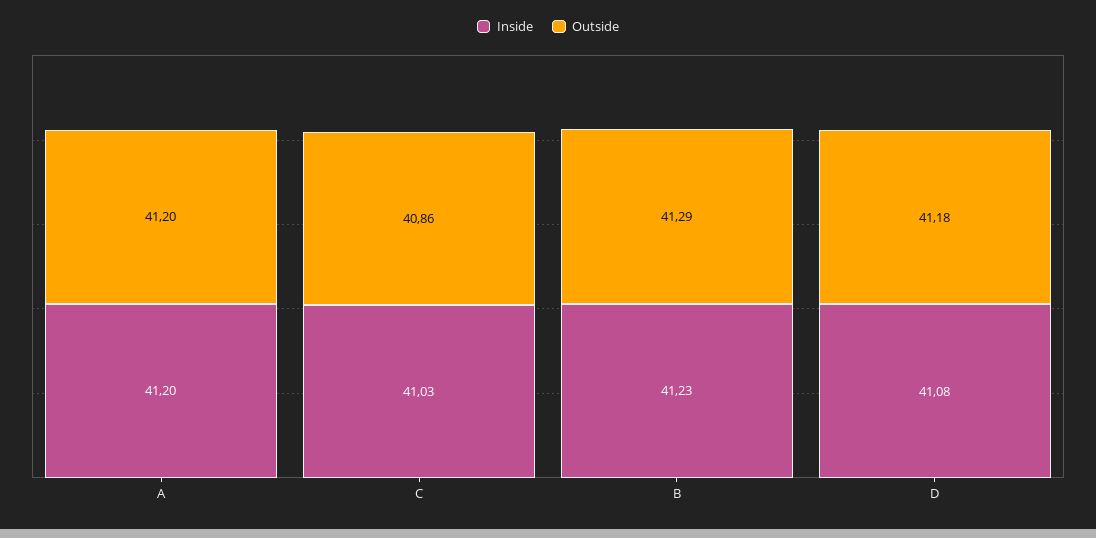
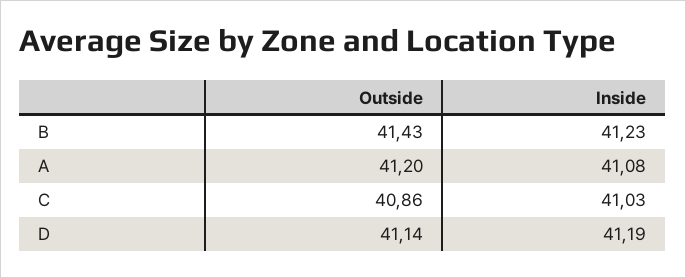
  {
    "Inside": {
-     "A": 41.2,
+     "A": 41.08,
      "C": 41.03,
      "B": 41.23,
-     "D": 41.08
+     "D": 41.19
    },
    "Outside": {
      "A": 41.2,
      "C": 40.86,
-     "B": 41.29,
+     "B": 41.43,
-     "D": 41.18
+     "D": 41.14
    }
  }

